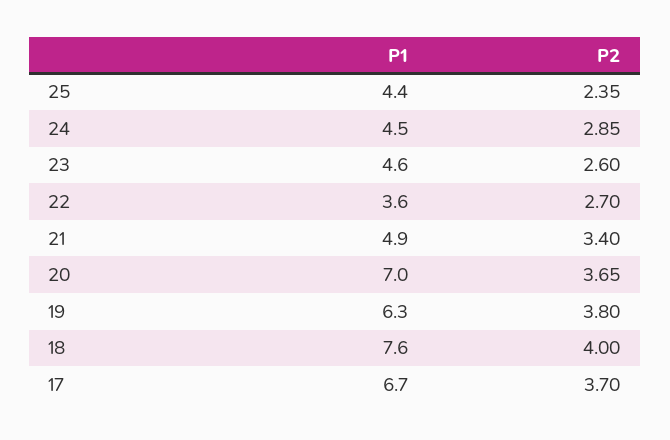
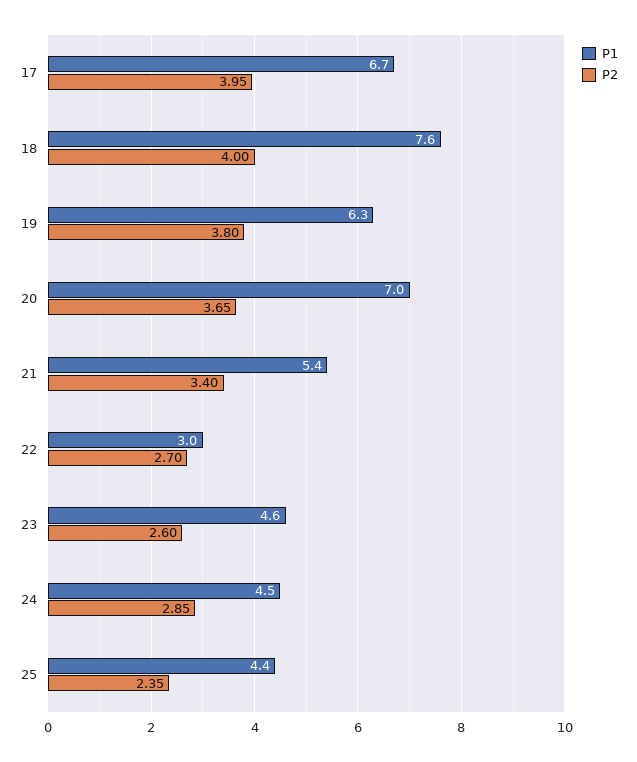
  {
    "P1": {
      "25": 4.4,
      "24": 4.5,
      "23": 4.6,
-     "22": 3.6,
+     "22": 3,
-     "21": 4.9,
+     "21": 5.4,
      "20": 7,
      "19": 6.3,
      "18": 7.6,
      "17": 6.7
    },
    "P2": {
      "25": 2.35,
      "24": 2.85,
      "23": 2.6,
      "22": 2.7,
      "21": 3.4,
      "20": 3.65,
      "19": 3.8,
      "18": 4,
-     "17": 3.7
+     "17": 3.95
    }
  }

